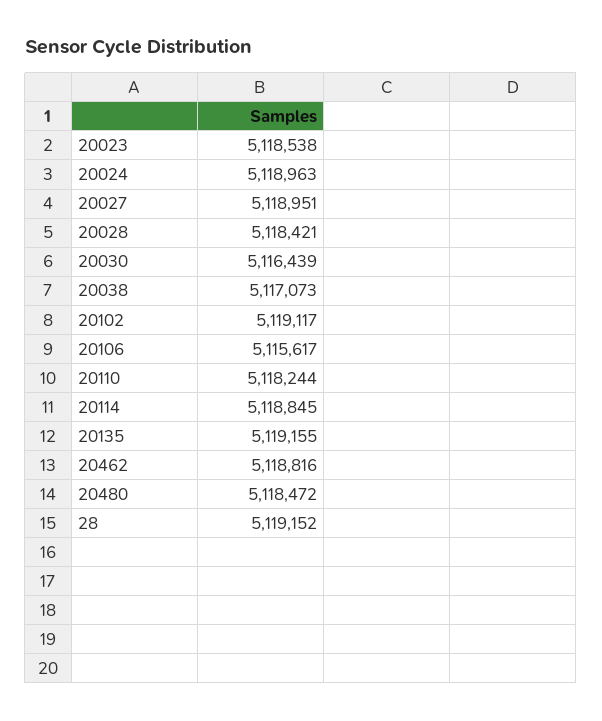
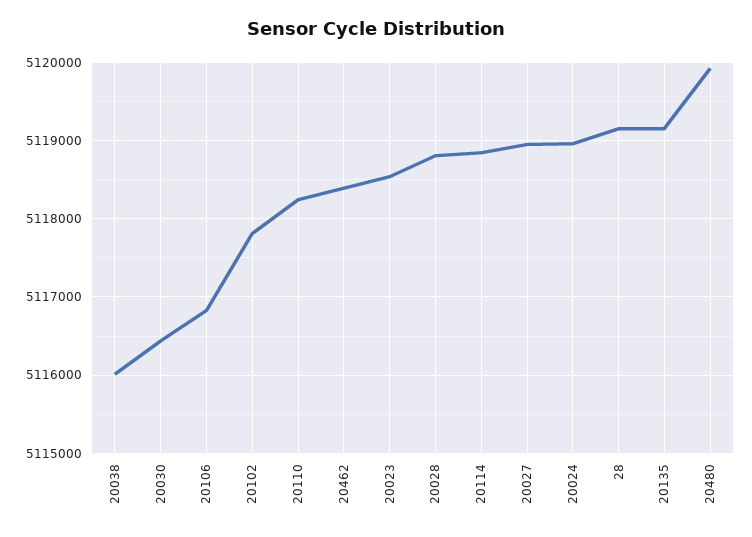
  {
    "20023": 5118538,
    "20024": 5118963,
    "20027": 5118951,
-   "20028": 5118421,
+   "20028": 5118800,
    "20030": 5116439,
-   "20038": 5117073,
+   "20038": 5116000,
-   "20102": 5119117,
+   "20102": 5117800,
-   "20106": 5115617,
+   "20106": 5116800,
    "20110": 5118244,
    "20114": 5118845,
    "20135": 5119155,
-   "20462": 5118816,
+   "20462": 5118400,
-   "20480": 5118472,
+   "20480": 5119900,
    "28": 5119152
  }

